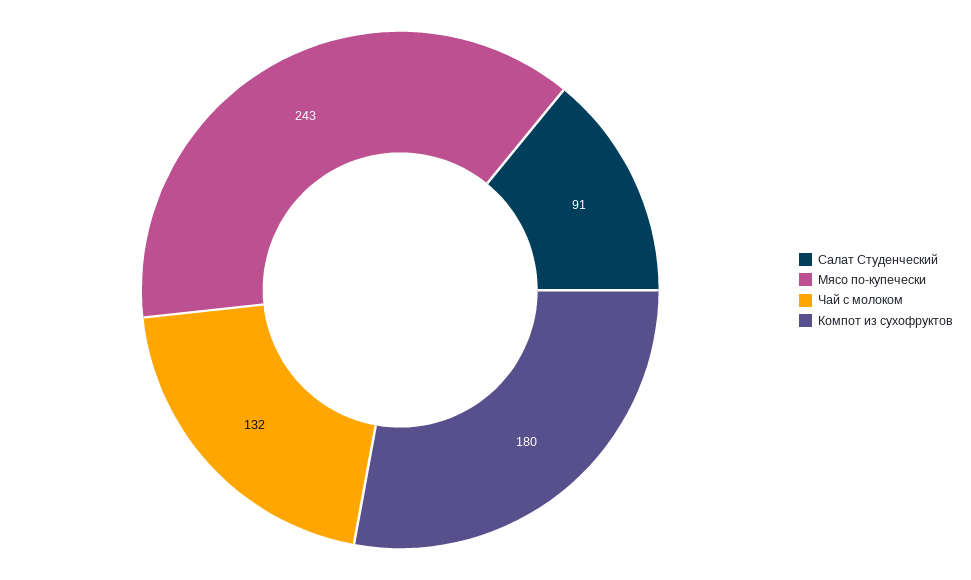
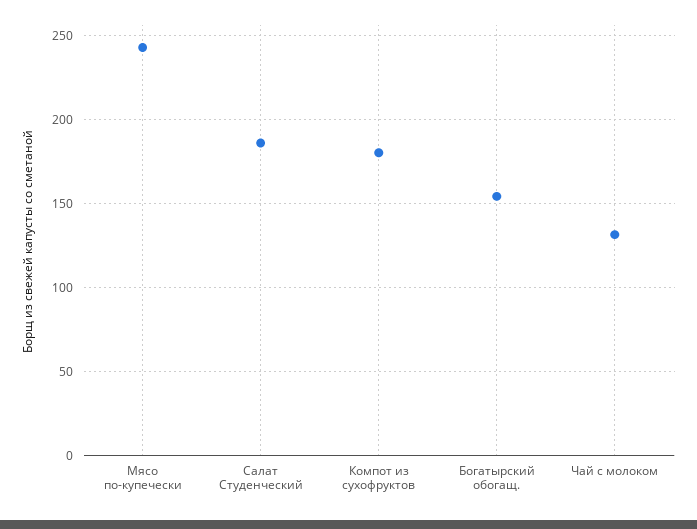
  {
-   "Салат Студенческий": 91,
+   "Салат Студенческий": 185,
    "Мясо по-купечески": 243,
    "Чай с молоком": 132,
-   "Компот из сухофруктов": 180
+   "Компот из сухофруктов": 180,
+   "Богатырский обогащ.": 155
  }

